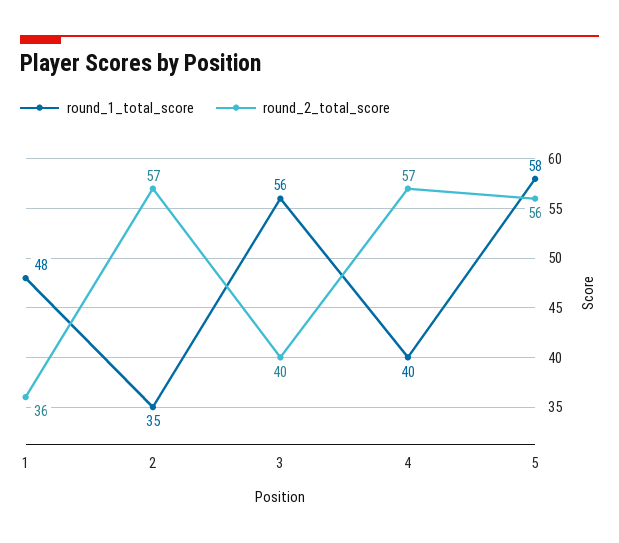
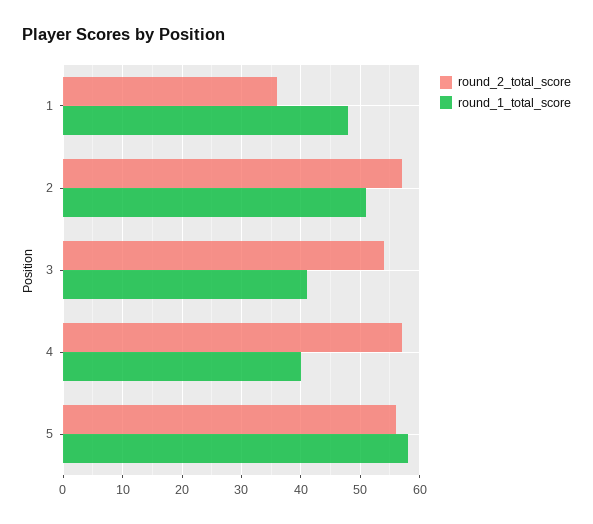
  {
    "round_1_total_score": {
      "1": 48,
-     "2": 35,
+     "2": 50,
-     "3": 56,
+     "3": 40,
      "4": 40,
      "5": 58
    },
    "round_2_total_score": {
      "1": 36,
      "2": 57,
-     "3": 40,
+     "3": 55,
      "4": 57,
      "5": 56
    }
  }

